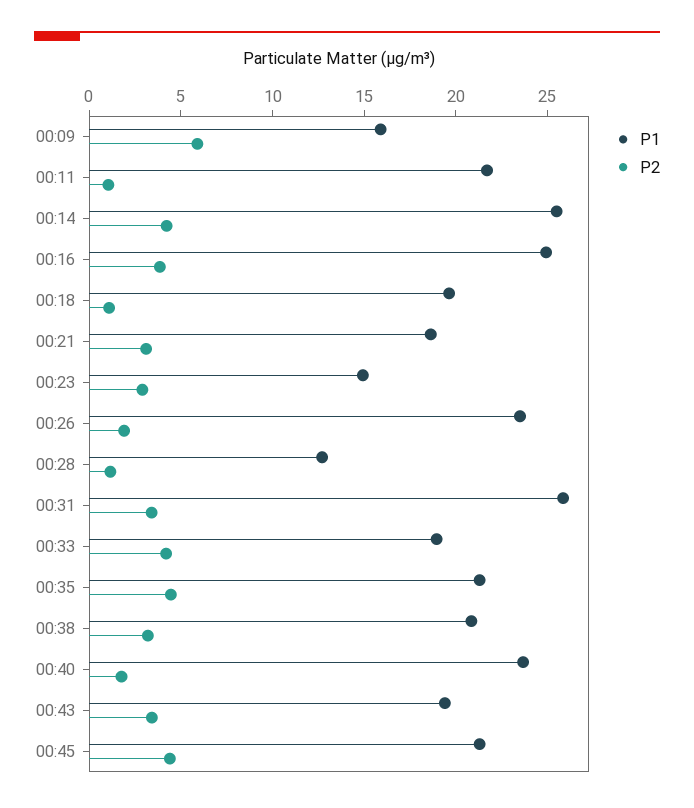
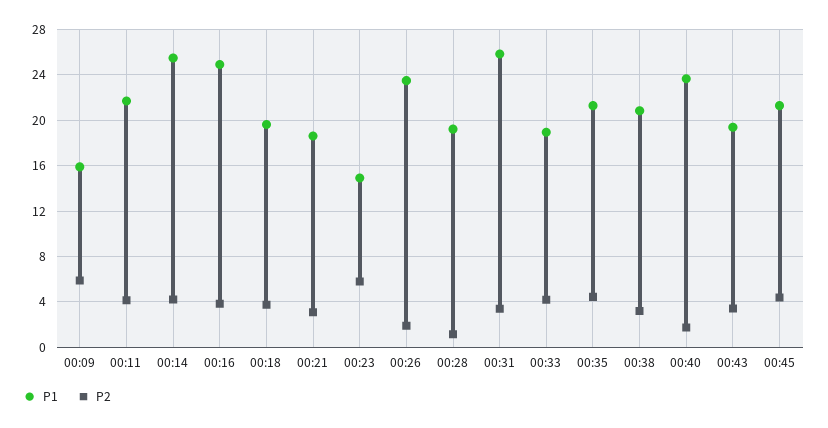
  {
    "P1": {
      "00:09": 16,
      "00:11": 22,
      "00:14": 26,
      "00:16": 25,
      "00:18": 20,
      "00:21": 19,
      "00:23": 15,
      "00:26": 24,
-     "00:28": 13,
+     "00:28": 19,
      "00:31": 26,
      "00:33": 19,
      "00:35": 21,
      "00:38": 21,
      "00:40": 24,
      "00:43": 19,
      "00:45": 21
    },
    "P2": {
      "00:09": 6,
-     "00:11": 1,
+     "00:11": 4,
      "00:14": 4,
      "00:16": 4,
-     "00:18": 1,
+     "00:18": 4,
      "00:21": 3,
-     "00:23": 3,
+     "00:23": 6,
      "00:26": 2,
      "00:28": 1,
      "00:31": 3,
      "00:33": 4,
      "00:35": 4,
      "00:38": 3,
      "00:40": 2,
      "00:43": 3,
      "00:45": 4
    }
  }

